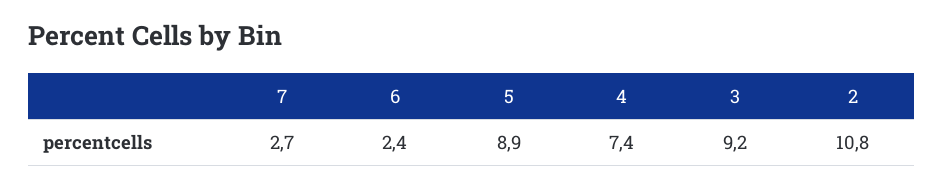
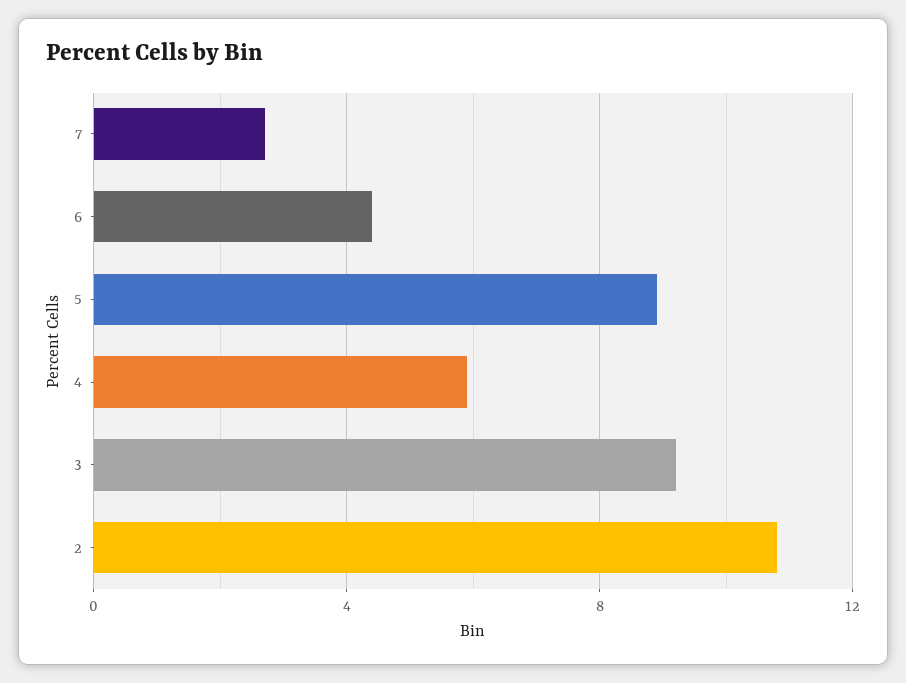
  {
    "7": 2.7,
-   "6": 2.4,
+   "6": 4.5,
    "5": 8.9,
-   "4": 7.4,
+   "4": 6,
    "3": 9.2,
    "2": 10.8
  }

